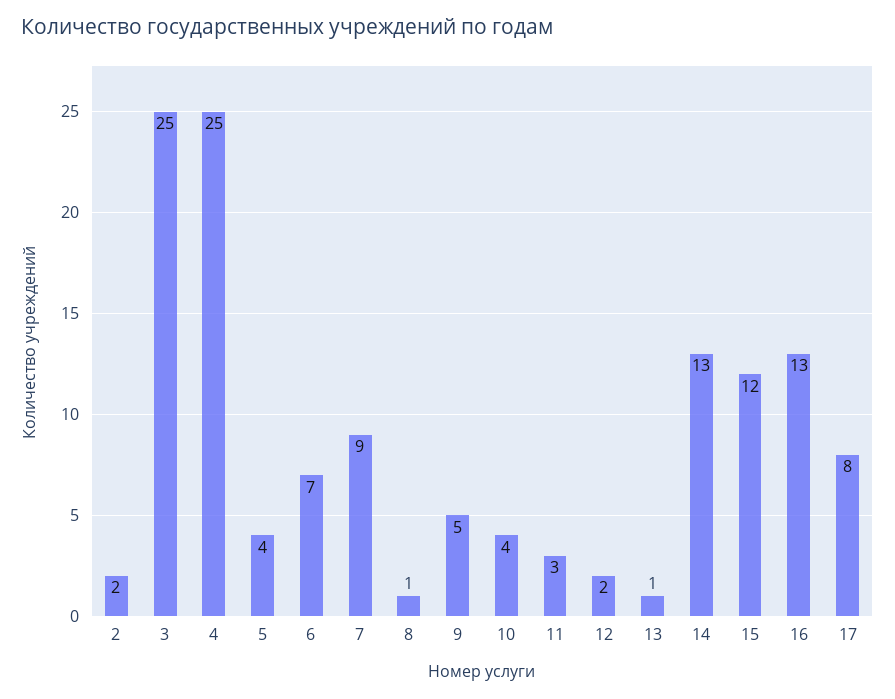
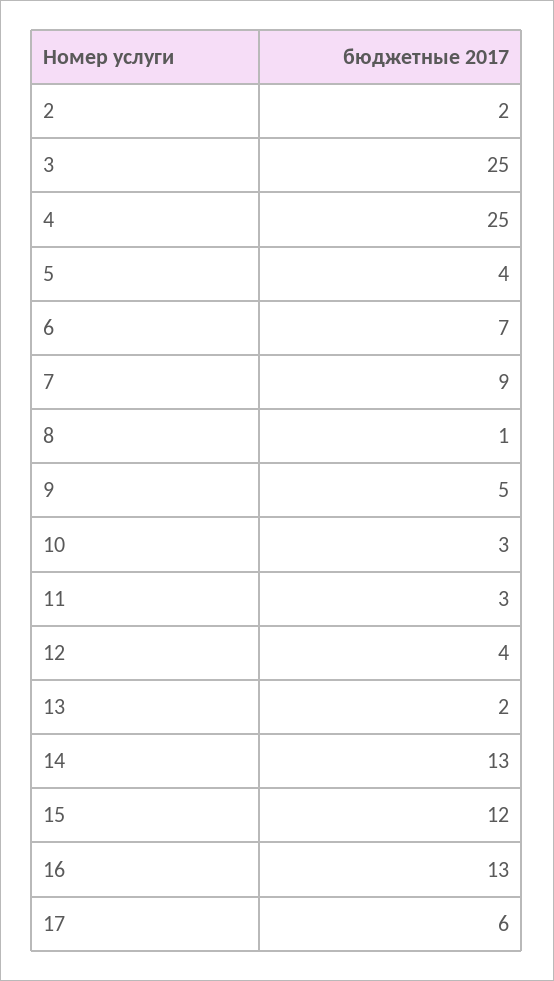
  {
    "2": 2,
    "3": 25,
    "4": 25,
    "5": 4,
    "6": 7,
    "7": 9,
    "8": 1,
    "9": 5,
-   "10": 4,
+   "10": 3,
    "11": 3,
-   "12": 2,
+   "12": 4,
-   "13": 1,
+   "13": 2,
    "14": 13,
    "15": 12,
    "16": 13,
-   "17": 8
+   "17": 6
  }

